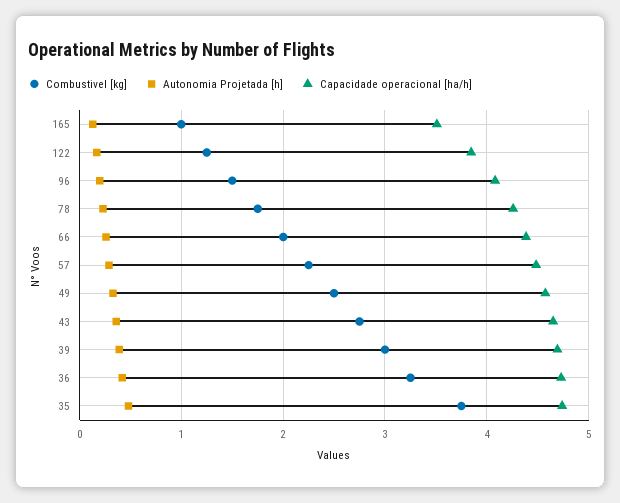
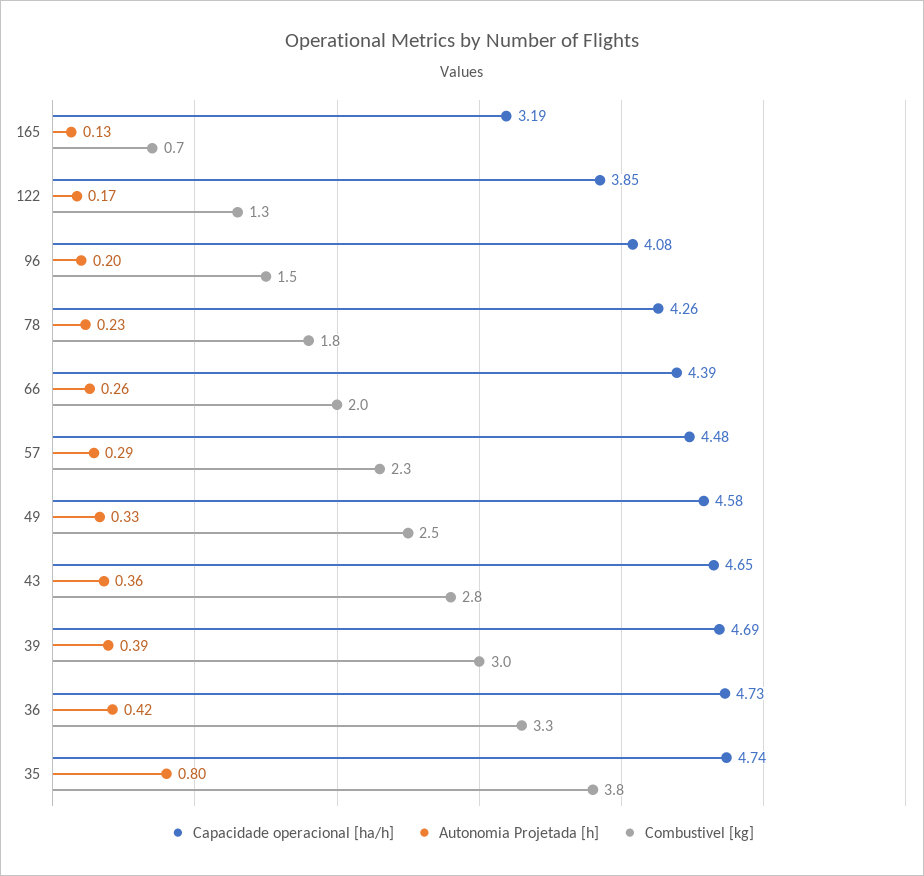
  {
    "Combustivel [kg]": {
-     "165": 1,
+     "165": 0.7,
      "122": 1.3,
      "96": 1.5,
      "78": 1.8,
      "66": 2,
      "57": 2.3,
      "49": 2.5,
      "43": 2.8,
      "39": 3,
      "36": 3.3,
      "35": 3.8
    },
    "Autonomia Projetada [h]": {
      "165": 0.13,
      "122": 0.17,
      "96": 0.2,
      "78": 0.23,
      "66": 0.26,
      "57": 0.29,
      "49": 0.33,
      "43": 0.36,
      "39": 0.39,
      "36": 0.42,
-     "35": 0.5
+     "35": 0.8
    },
    "Capacidade operacional [ha/h]": {
-     "165": 3.5,
+     "165": 3.19,
      "122": 3.85,
      "96": 4.08,
      "78": 4.26,
      "66": 4.39,
      "57": 4.48,
      "49": 4.58,
      "43": 4.65,
      "39": 4.69,
      "36": 4.73,
      "35": 4.74
    }
  }

